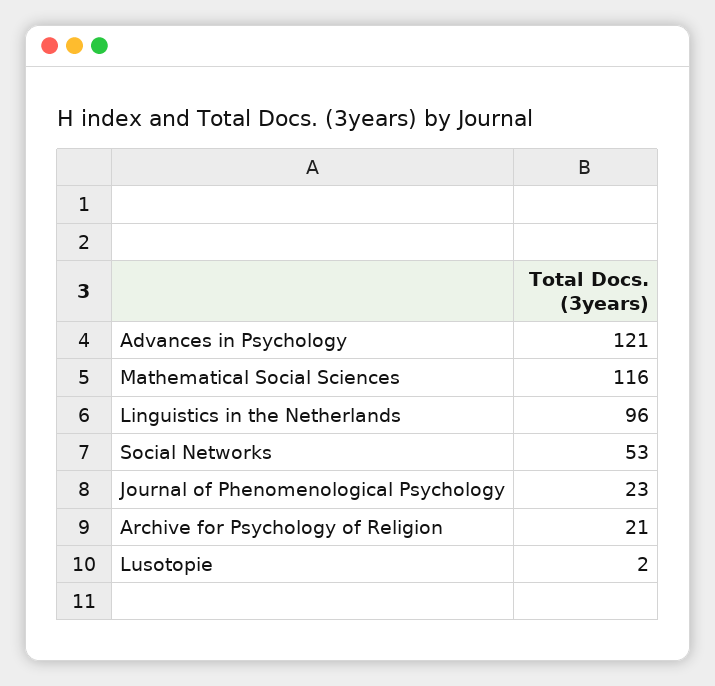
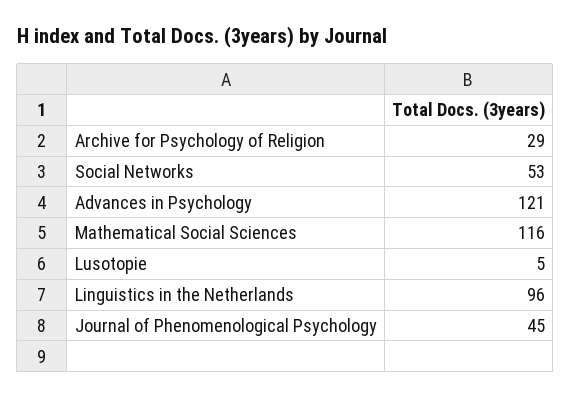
  {
    "Advances in Psychology": 121,
    "Mathematical Social Sciences": 116,
    "Linguistics in the Netherlands": 96,
    "Social Networks": 53,
-   "Journal of Phenomenological Psychology": 23,
+   "Journal of Phenomenological Psychology": 45,
-   "Archive for Psychology of Religion": 21,
+   "Archive for Psychology of Religion": 29,
-   "Lusotopie": 2
+   "Lusotopie": 5
  }

